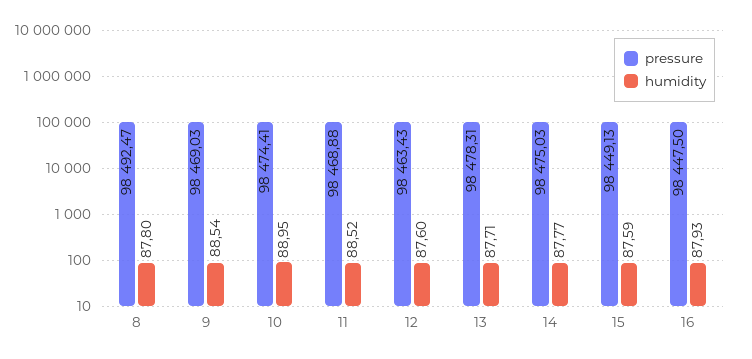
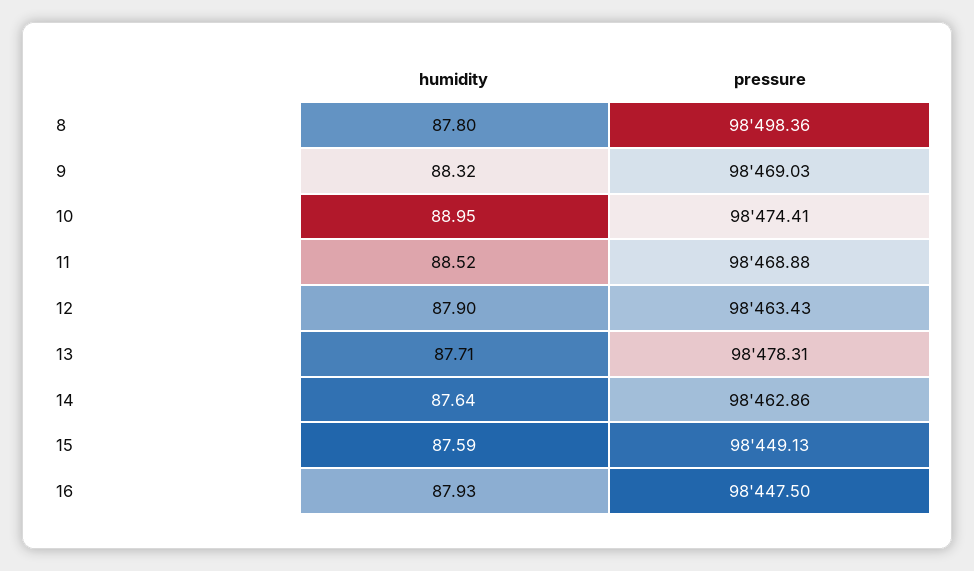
  {
    "pressure": {
-     "8": 98492.47,
+     "8": 98498.36,
      "9": 98469.03,
      "10": 98474.41,
      "11": 98468.88,
      "12": 98463.43,
      "13": 98478.31,
-     "14": 98475.03,
+     "14": 98462.86,
      "15": 98449.13,
      "16": 98447.5
    },
    "humidity": {
      "8": 87.8,
-     "9": 88.54,
+     "9": 88.32,
      "10": 88.95,
      "11": 88.52,
-     "12": 87.6,
+     "12": 87.9,
      "13": 87.71,
-     "14": 87.77,
+     "14": 87.64,
      "15": 87.59,
      "16": 87.93
    }
  }

